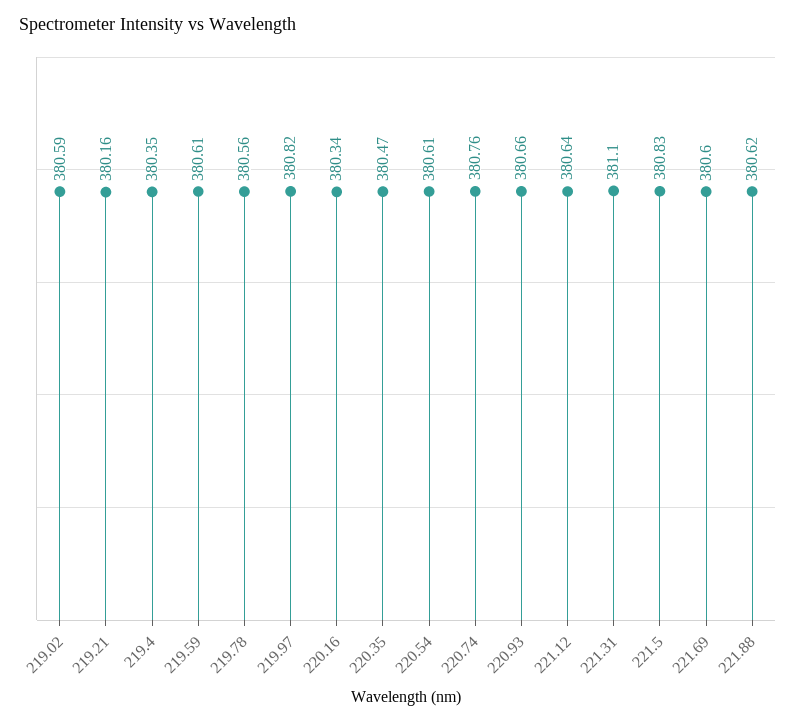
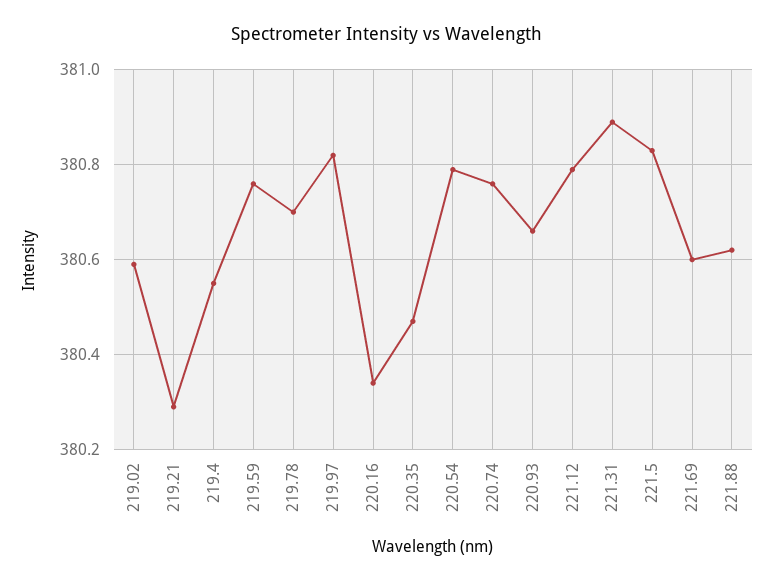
  {
    "219.02": 380.59,
-   "219.21": 380.16,
+   "219.21": 380.3,
-   "219.4": 380.35,
+   "219.4": 380.55,
-   "219.59": 380.61,
+   "219.59": 380.75,
-   "219.78": 380.56,
+   "219.78": 380.7,
    "219.97": 380.82,
    "220.16": 380.34,
    "220.35": 380.47,
-   "220.54": 380.61,
+   "220.54": 380.8,
    "220.74": 380.76,
    "220.93": 380.66,
-   "221.12": 380.64,
+   "221.12": 380.8,
-   "221.31": 381.1,
+   "221.31": 380.9,
    "221.5": 380.83,
    "221.69": 380.6,
    "221.88": 380.62
  }

